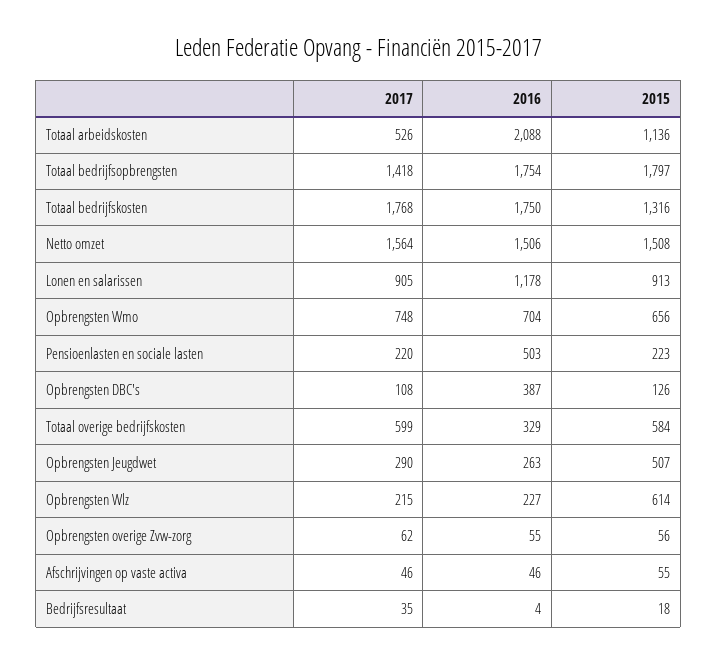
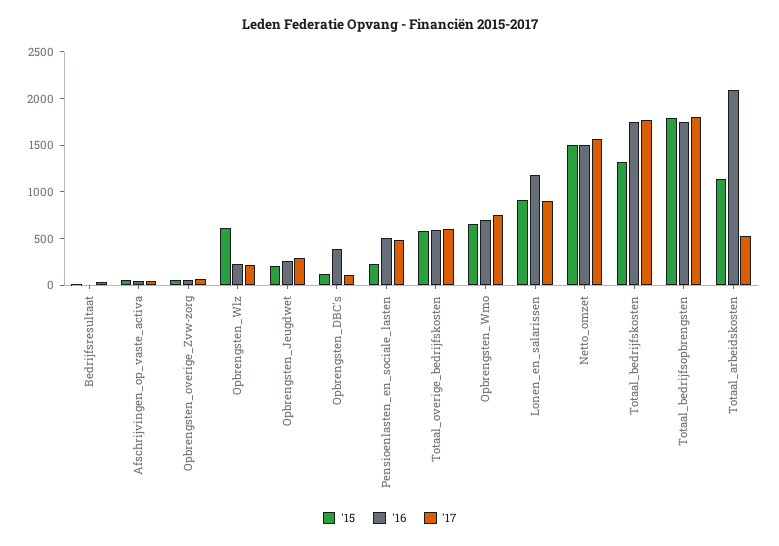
  {
    "2017": {
      "Totaal arbeidskosten": 526,
-     "Totaal bedrijfsopbrengsten": 1418,
+     "Totaal bedrijfsopbrengsten": 1800,
      "Totaal bedrijfskosten": 1768,
      "Netto omzet": 1564,
      "Lonen en salarissen": 905,
      "Opbrengsten Wmo": 748,
-     "Pensioenlasten en sociale lasten": 220,
+     "Pensioenlasten en sociale lasten": 500,
      "Opbrengsten DBC's": 108,
      "Totaal overige bedrijfskosten": 599,
      "Opbrengsten Jeugdwet": 290,
      "Opbrengsten Wlz": 215,
      "Opbrengsten overige Zvw-zorg": 62,
      "Afschrijvingen op vaste activa": 46,
      "Bedrijfsresultaat": 35
    },
    "2016": {
      "Totaal arbeidskosten": 2088,
      "Totaal bedrijfsopbrengsten": 1754,
      "Totaal bedrijfskosten": 1750,
      "Netto omzet": 1506,
      "Lonen en salarissen": 1178,
      "Opbrengsten Wmo": 704,
      "Pensioenlasten en sociale lasten": 503,
      "Opbrengsten DBC's": 387,
-     "Totaal overige bedrijfskosten": 329,
+     "Totaal overige bedrijfskosten": 600,
      "Opbrengsten Jeugdwet": 263,
      "Opbrengsten Wlz": 227,
      "Opbrengsten overige Zvw-zorg": 55,
      "Afschrijvingen op vaste activa": 46,
      "Bedrijfsresultaat": 4
    },
    "2015": {
      "Totaal arbeidskosten": 1136,
      "Totaal bedrijfsopbrengsten": 1797,
      "Totaal bedrijfskosten": 1316,
      "Netto omzet": 1508,
      "Lonen en salarissen": 913,
      "Opbrengsten Wmo": 656,
      "Pensioenlasten en sociale lasten": 223,
      "Opbrengsten DBC's": 126,
      "Totaal overige bedrijfskosten": 584,
-     "Opbrengsten Jeugdwet": 507,
+     "Opbrengsten Jeugdwet": 200,
      "Opbrengsten Wlz": 614,
      "Opbrengsten overige Zvw-zorg": 56,
      "Afschrijvingen op vaste activa": 55,
      "Bedrijfsresultaat": 18
    }
  }

